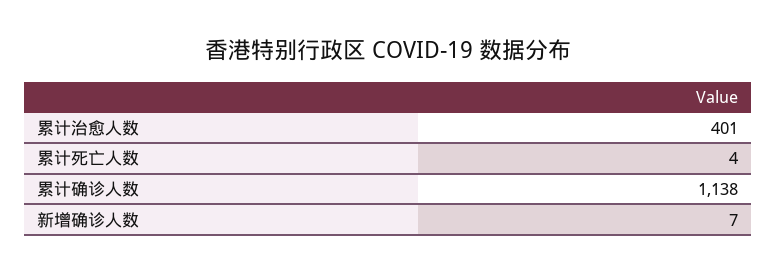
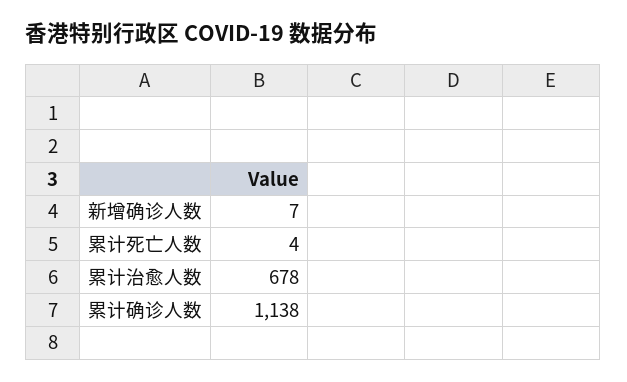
  {
-   "累计治愈人数": 401,
+   "累计治愈人数": 678,
    "累计死亡人数": 4,
    "累计确诊人数": 1138,
    "新增确诊人数": 7
  }

